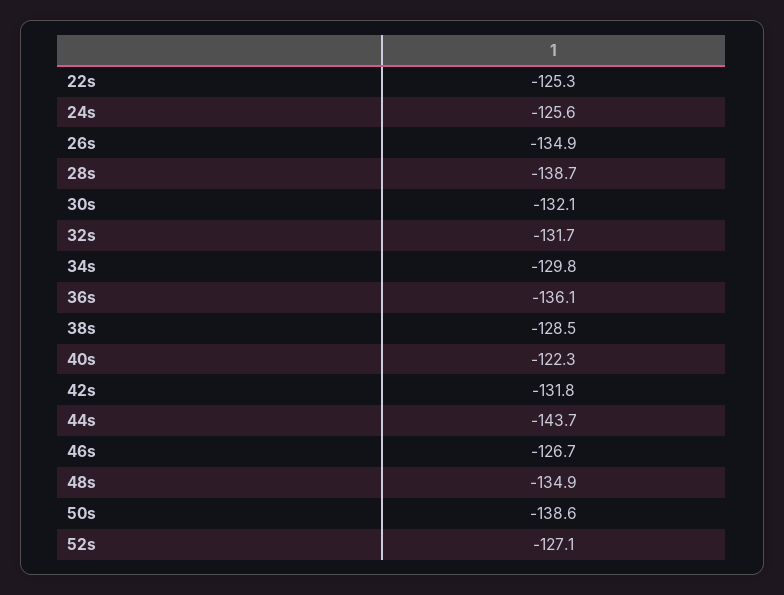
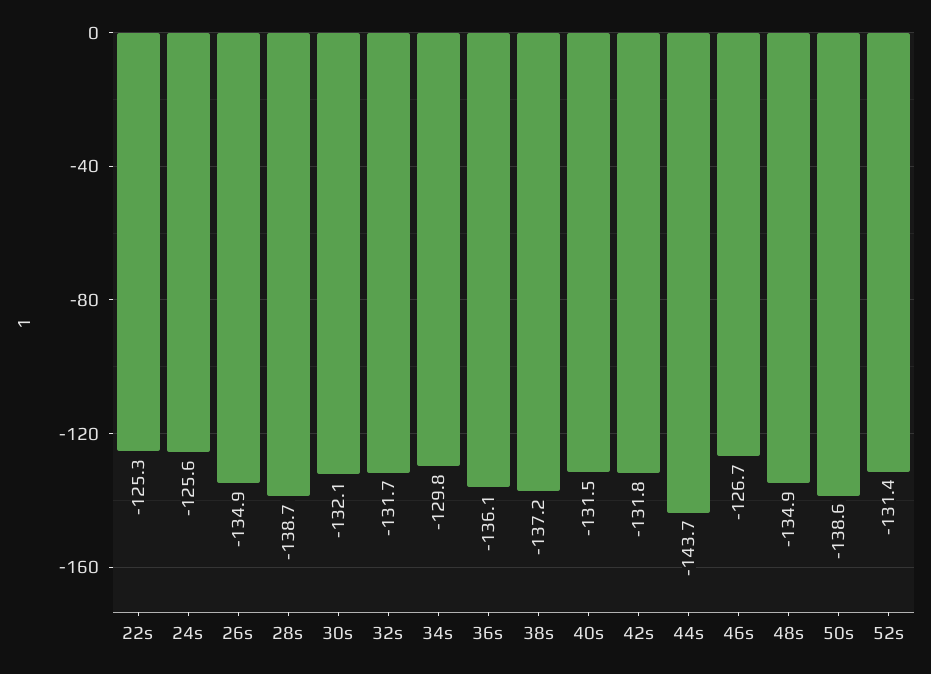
  {
    "22s": -125.3,
    "24s": -125.6,
    "26s": -134.9,
    "28s": -138.7,
    "30s": -132.1,
    "32s": -131.7,
    "34s": -129.8,
    "36s": -136.1,
-   "38s": -128.5,
+   "38s": -137.2,
-   "40s": -122.3,
+   "40s": -131.5,
    "42s": -131.8,
    "44s": -143.7,
    "46s": -126.7,
    "48s": -134.9,
    "50s": -138.6,
-   "52s": -127.1
+   "52s": -131.4
  }

